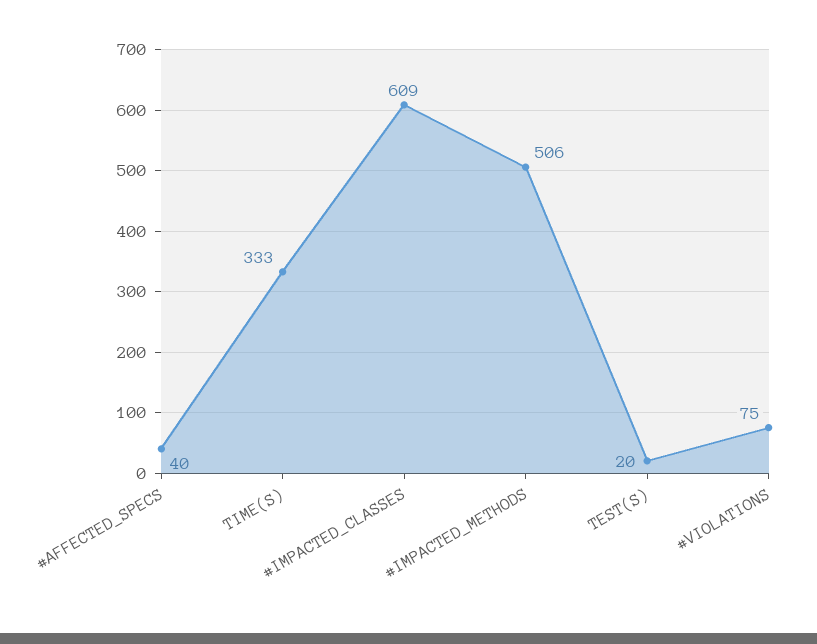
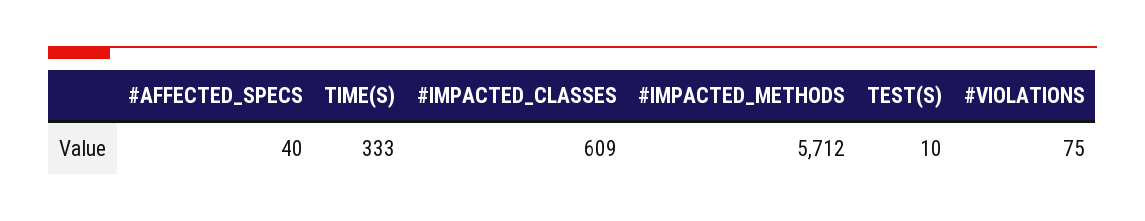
  {
    "#AFFECTED_SPECS": 40,
    "TIME(S)": 333,
    "#IMPACTED_CLASSES": 609,
-   "#IMPACTED_METHODS": 506,
+   "#IMPACTED_METHODS": 5712,
-   "TEST(S)": 20,
+   "TEST(S)": 10,
    "#VIOLATIONS": 75
  }

